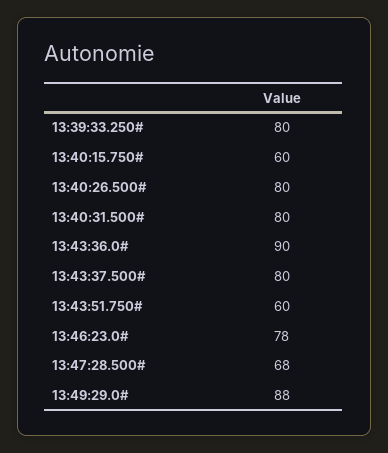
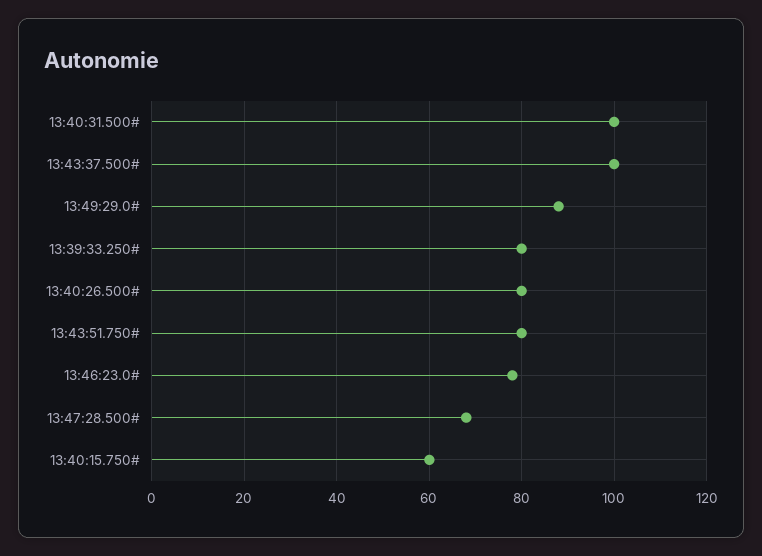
  {
    "13:39:33.250#": 80,
    "13:40:15.750#": 60,
    "13:40:26.500#": 80,
-   "13:40:31.500#": 80,
+   "13:40:31.500#": 100,
-   "13:43:36.0#": 90,
-   "13:43:37.500#": 80,
+   "13:43:37.500#": 100,
-   "13:43:51.750#": 60,
+   "13:43:51.750#": 80,
    "13:46:23.0#": 78,
    "13:47:28.500#": 68,
    "13:49:29.0#": 88
  }

